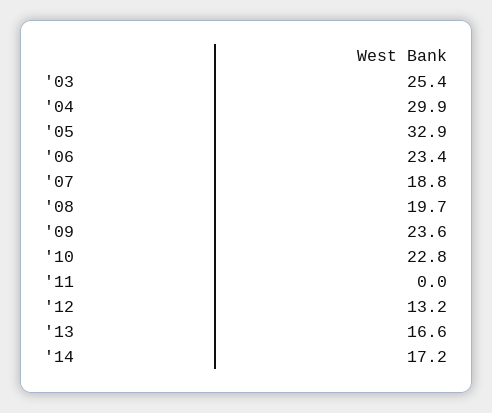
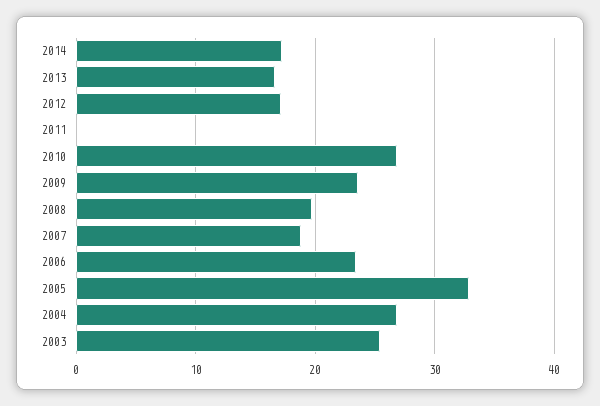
  {
    "'03": 25.4,
-   "'04": 29.9,
+   "'04": 27,
    "'05": 32.9,
    "'06": 23.4,
    "'07": 18.8,
    "'08": 19.7,
    "'09": 23.6,
-   "'10": 22.8,
+   "'10": 27,
    "'11": 0,
-   "'12": 13.2,
+   "'12": 17,
    "'13": 16.6,
    "'14": 17.2
  }

